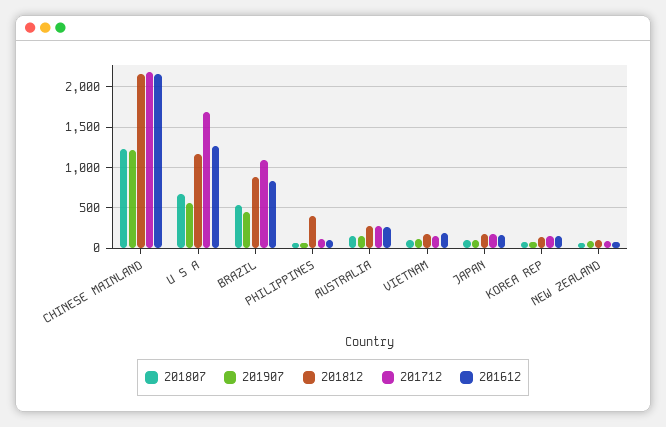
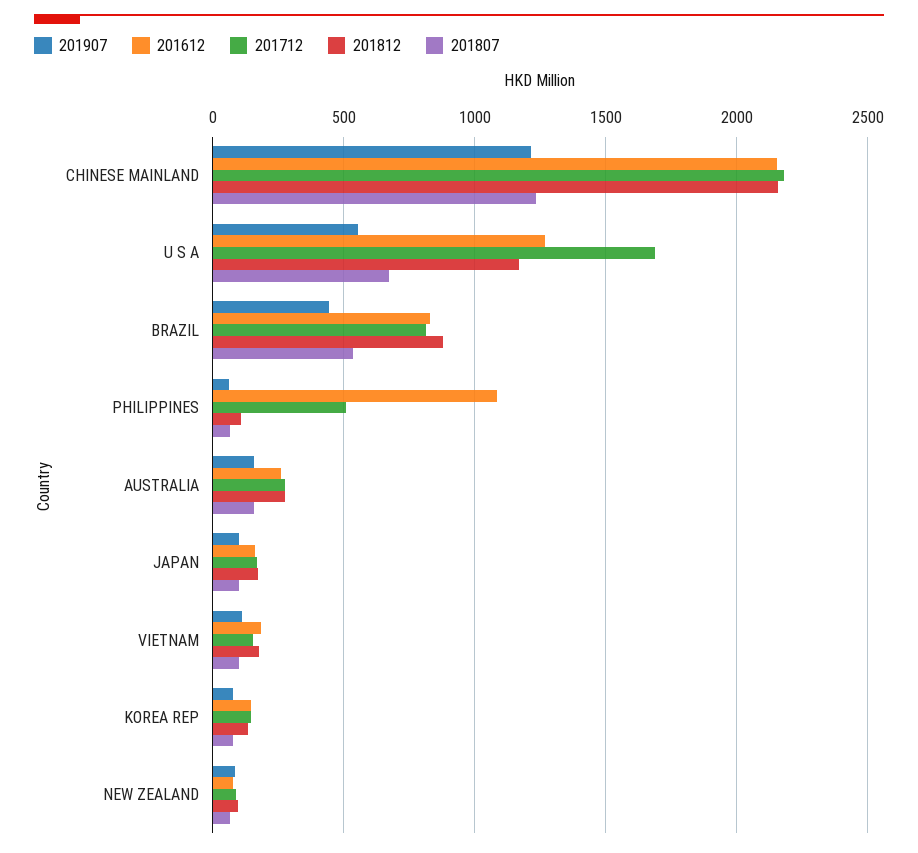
  {
    "201807": {
      "CHINESE MAINLAND": 1250,
      "U S A": 650,
      "BRAZIL": 550,
      "PHILIPPINES": 50,
      "AUSTRALIA": 150,
      "VIETNAM": 100,
      "JAPAN": 100,
      "KOREA REP": 100,
      "NEW ZEALAND": 50
    },
    "201907": {
      "CHINESE MAINLAND": 1200,
      "U S A": 550,
      "BRAZIL": 450,
      "PHILIPPINES": 50,
      "AUSTRALIA": 150,
      "VIETNAM": 100,
      "JAPAN": 100,
      "KOREA REP": 100,
      "NEW ZEALAND": 100
    },
    "201812": {
      "CHINESE MAINLAND": 2150,
      "U S A": 1150,
      "BRAZIL": 900,
-     "PHILIPPINES": 400,
+     "PHILIPPINES": 100,
      "AUSTRALIA": 300,
      "VIETNAM": 200,
      "JAPAN": 150,
      "KOREA REP": 150,
      "NEW ZEALAND": 100
    },
    "201712": {
      "CHINESE MAINLAND": 2200,
      "U S A": 1700,
-     "BRAZIL": 1100,
+     "BRAZIL": 800,
-     "PHILIPPINES": 100,
+     "PHILIPPINES": 500,
      "AUSTRALIA": 300,
      "VIETNAM": 150,
      "JAPAN": 150,
      "KOREA REP": 150,
      "NEW ZEALAND": 100
    },
    "201612": {
      "CHINESE MAINLAND": 2150,
      "U S A": 1250,
      "BRAZIL": 850,
-     "PHILIPPINES": 100,
+     "PHILIPPINES": 1100,
      "AUSTRALIA": 250,
      "VIETNAM": 200,
      "JAPAN": 150,
      "KOREA REP": 150,
      "NEW ZEALAND": 100
    }
  }

